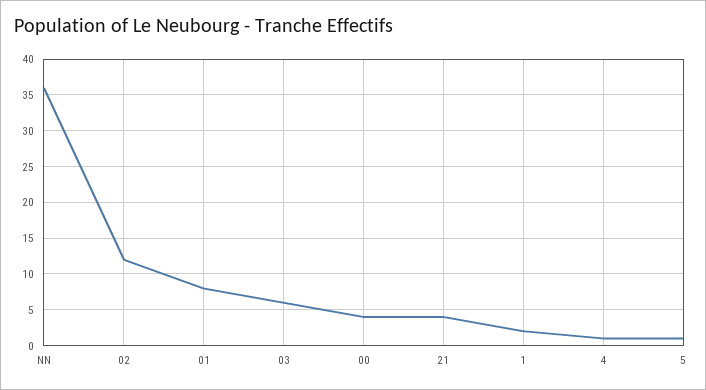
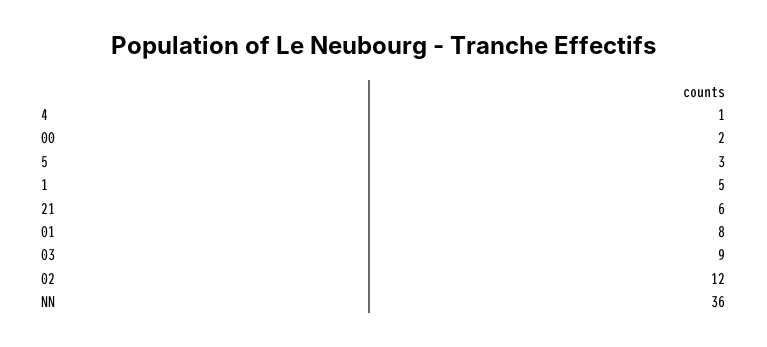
  {
    "NN": 36,
    "02": 12,
    "01": 8,
-   "03": 6,
+   "03": 9,
-   "00": 4,
+   "00": 2,
-   "21": 4,
+   "21": 6,
-   "1": 2,
+   "1": 5,
    "4": 1,
-   "5": 1
+   "5": 3
  }

